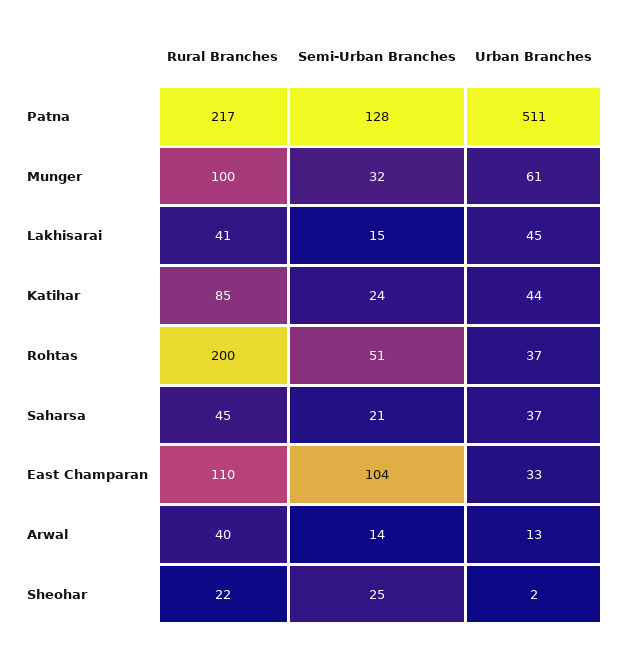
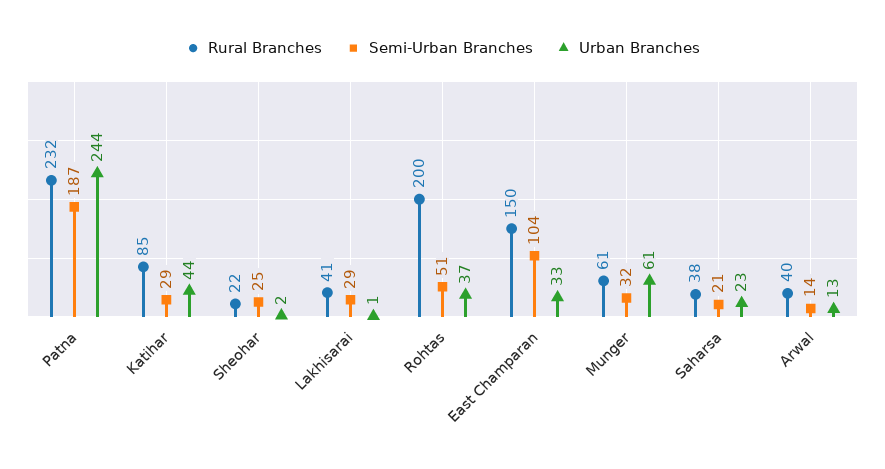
  {
    "Rural Branches": {
-     "Patna": 217,
+     "Patna": 232,
-     "Munger": 100,
+     "Munger": 61,
      "Lakhisarai": 41,
      "Katihar": 85,
      "Rohtas": 200,
-     "Saharsa": 45,
+     "Saharsa": 38,
-     "East Champaran": 110,
+     "East Champaran": 150,
      "Arwal": 40,
      "Sheohar": 22
    },
    "Semi-Urban Branches": {
-     "Patna": 128,
+     "Patna": 187,
      "Munger": 32,
-     "Lakhisarai": 15,
+     "Lakhisarai": 29,
-     "Katihar": 24,
+     "Katihar": 29,
      "Rohtas": 51,
      "Saharsa": 21,
      "East Champaran": 104,
      "Arwal": 14,
      "Sheohar": 25
    },
    "Urban Branches": {
-     "Patna": 511,
+     "Patna": 244,
      "Munger": 61,
-     "Lakhisarai": 45,
+     "Lakhisarai": 1,
      "Katihar": 44,
      "Rohtas": 37,
-     "Saharsa": 37,
+     "Saharsa": 23,
      "East Champaran": 33,
      "Arwal": 13,
      "Sheohar": 2
    }
  }

